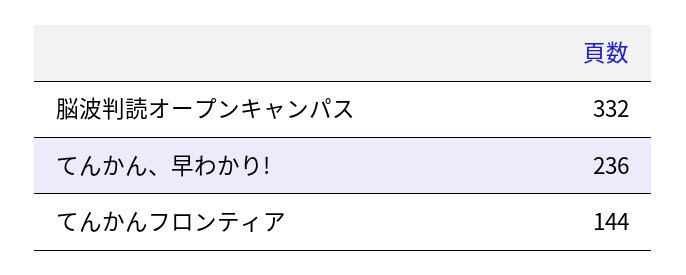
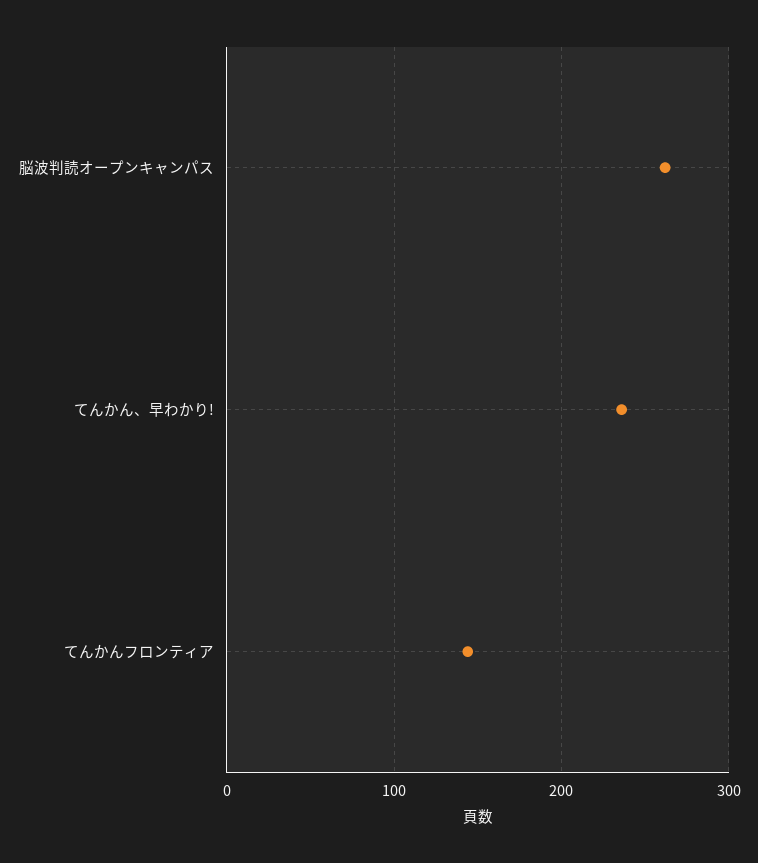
  {
-   "脳波判読オープンキャンパス": 332,
+   "脳波判読オープンキャンパス": 260,
    "てんかん、早わかり!": 236,
    "てんかんフロンティア": 144
  }

